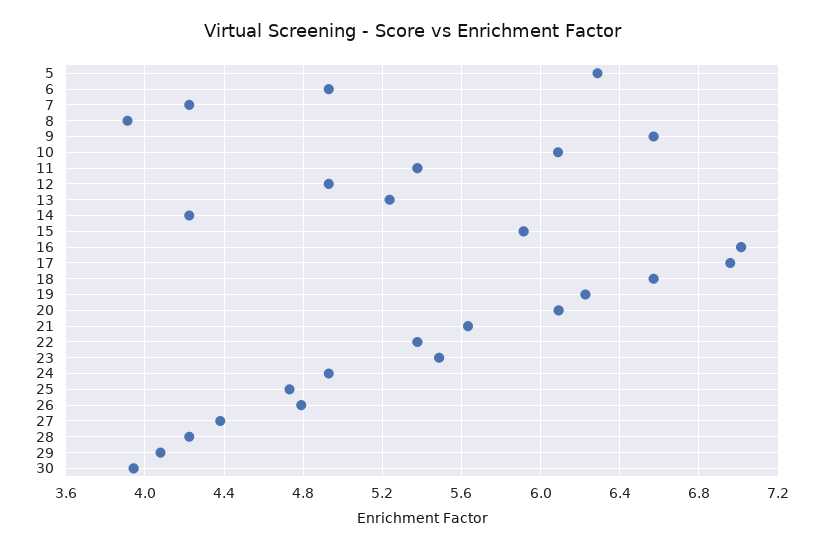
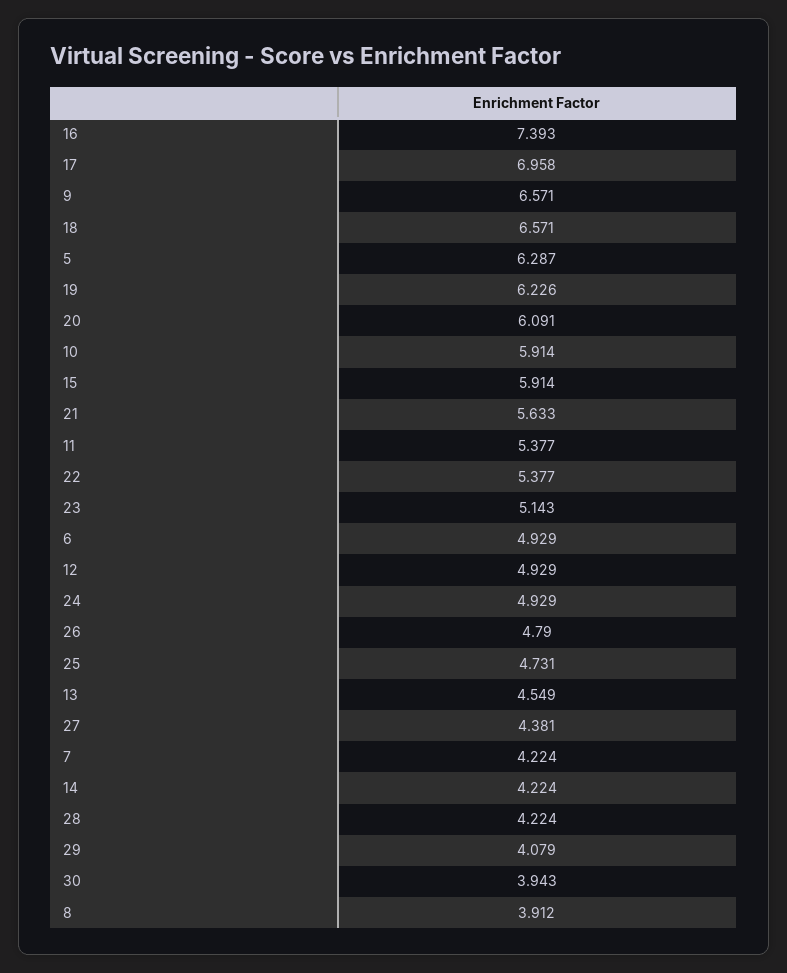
  {
    "5": 6.287,
    "6": 4.929,
    "7": 4.224,
    "8": 3.912,
    "9": 6.571,
-   "10": 6.1,
+   "10": 5.914,
    "11": 5.377,
    "12": 4.929,
-   "13": 5.25,
+   "13": 4.549,
    "14": 4.224,
    "15": 5.914,
-   "16": 7,
+   "16": 7.393,
    "17": 6.958,
    "18": 6.571,
    "19": 6.226,
    "20": 6.091,
    "21": 5.633,
    "22": 5.377,
-   "23": 5.5,
+   "23": 5.143,
    "24": 4.929,
    "25": 4.731,
    "26": 4.79,
    "27": 4.381,
    "28": 4.224,
    "29": 4.079,
    "30": 3.943
  }

